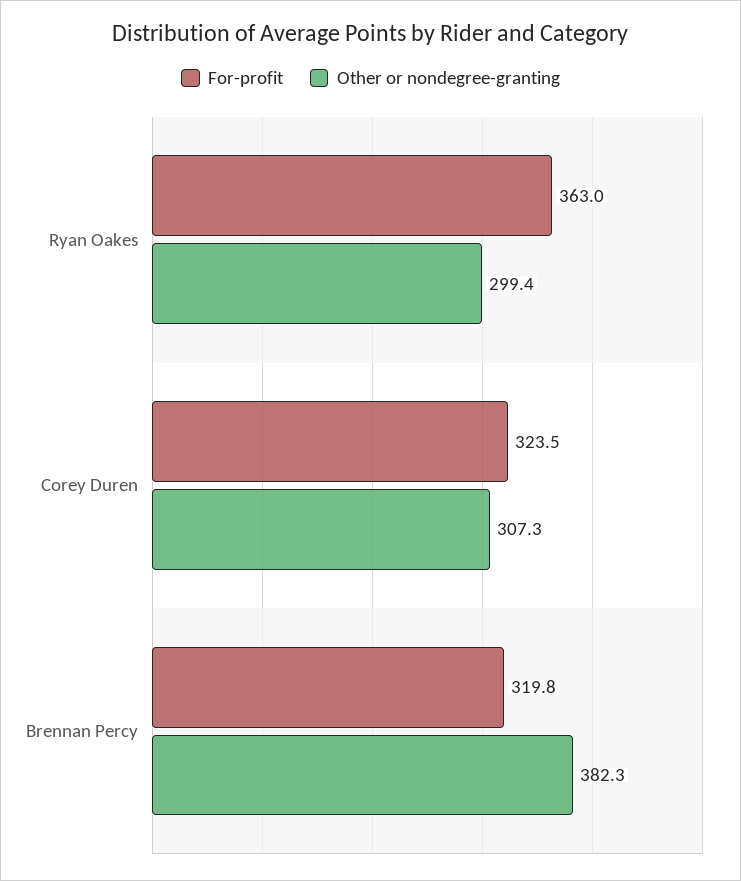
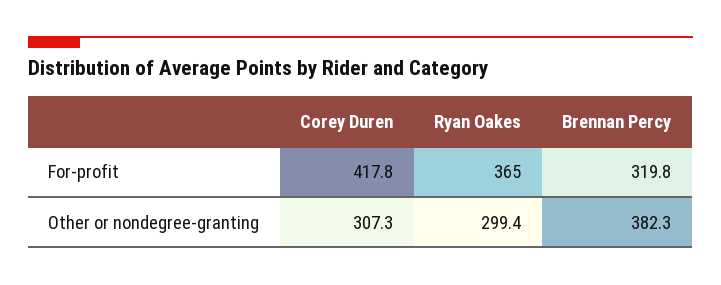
  {
    "For-profit": {
-     "Ryan Oakes": 363,
+     "Ryan Oakes": 365,
-     "Corey Duren": 323.5,
+     "Corey Duren": 417.8,
      "Brennan Percy": 319.8
    },
    "Other or nondegree-granting": {
      "Ryan Oakes": 299.4,
      "Corey Duren": 307.3,
      "Brennan Percy": 382.3
    }
  }

